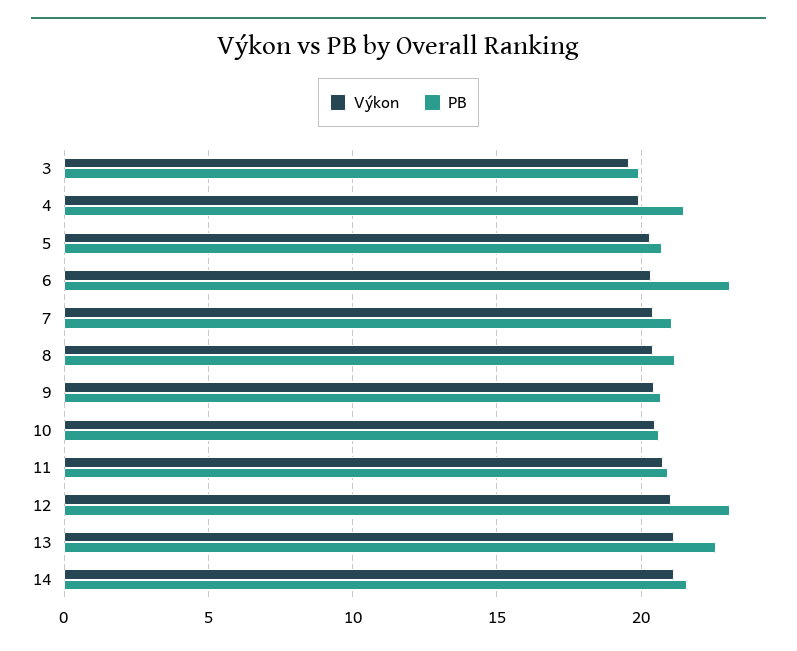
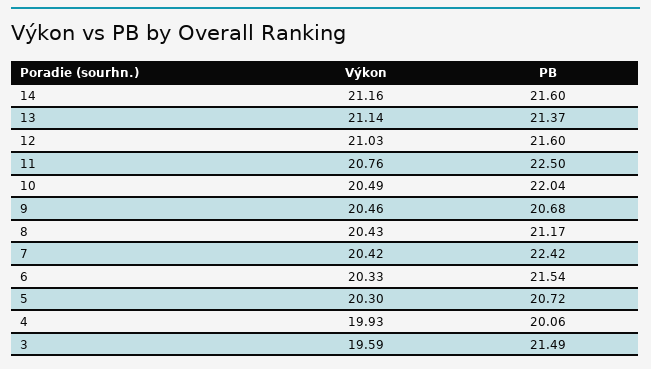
  {
    "Výkon": {
      "3": 19.59,
      "4": 19.93,
      "5": 20.3,
      "6": 20.33,
      "7": 20.42,
      "8": 20.43,
      "9": 20.46,
      "10": 20.49,
      "11": 20.76,
      "12": 21.03,
      "13": 21.14,
      "14": 21.16
    },
    "PB": {
-     "3": 20,
+     "3": 21.49,
-     "4": 21.5,
+     "4": 20.06,
      "5": 20.72,
-     "6": 23,
+     "6": 21.54,
-     "7": 21,
+     "7": 22.42,
      "8": 21.17,
      "9": 20.68,
-     "10": 20.5,
+     "10": 22.04,
-     "11": 21,
+     "11": 22.5,
-     "12": 23,
+     "12": 21.6,
-     "13": 22.5,
+     "13": 21.37,
      "14": 21.6
    }
  }

